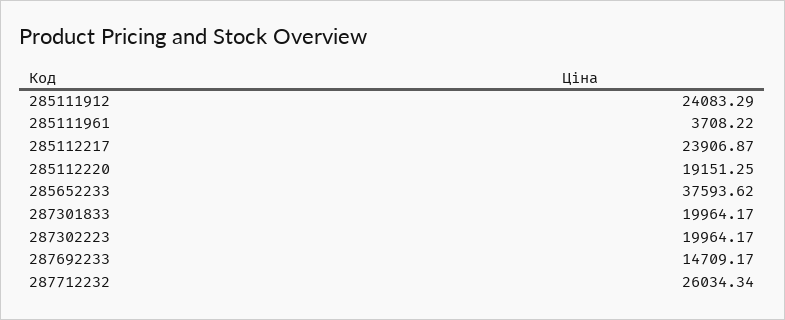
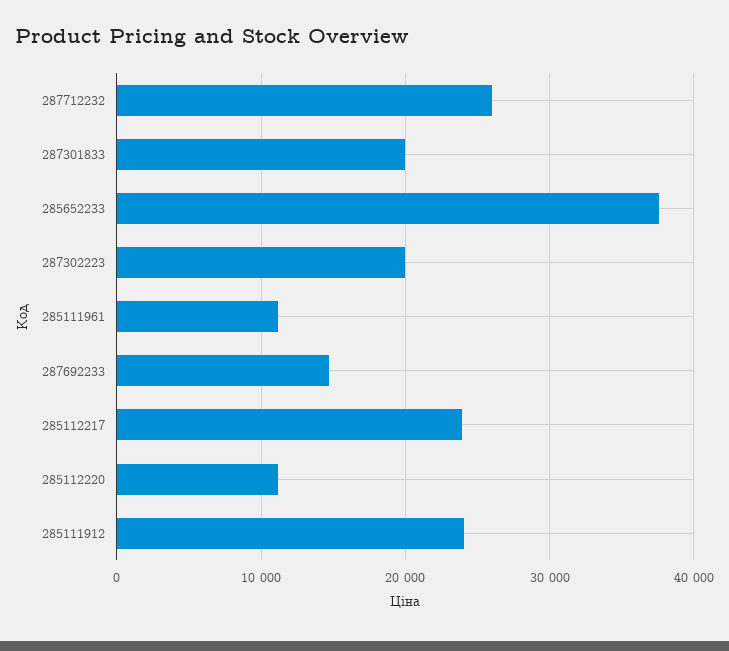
  {
    "285111912": 24083.29,
-   "285111961": 3708.22,
+   "285111961": 11000,
    "285112217": 23906.87,
-   "285112220": 19151.25,
+   "285112220": 11000,
    "285652233": 37593.62,
    "287301833": 19964.17,
    "287302223": 19964.17,
    "287692233": 14709.17,
    "287712232": 26034.34
  }

